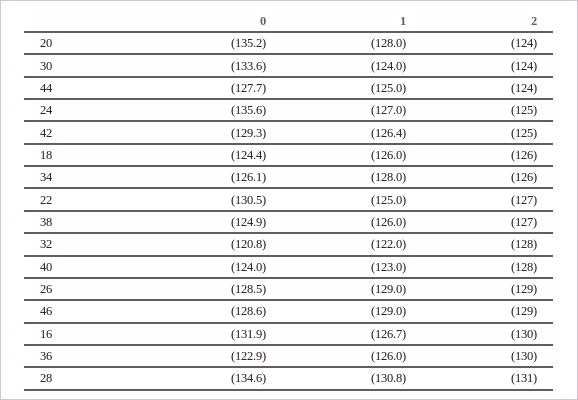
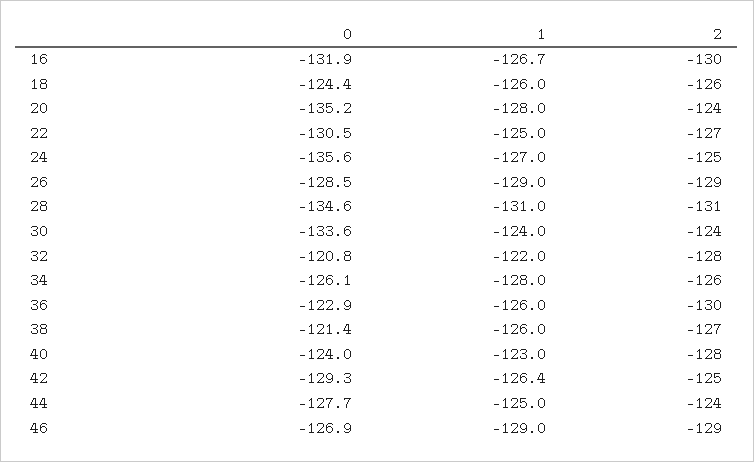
  {
    "0": {
      "20": -135.2,
      "30": -133.6,
      "44": -127.7,
      "24": -135.6,
      "42": -129.3,
      "18": -124.4,
      "34": -126.1,
      "22": -130.5,
-     "38": -124.9,
+     "38": -121.4,
      "32": -120.8,
      "40": -124,
      "26": -128.5,
-     "46": -128.6,
+     "46": -126.9,
      "16": -131.9,
      "36": -122.9,
      "28": -134.6
    },
    "1": {
      "20": -128,
      "30": -124,
      "44": -125,
      "24": -127,
      "42": -126.4,
      "18": -126,
      "34": -128,
      "22": -125,
      "38": -126,
      "32": -122,
      "40": -123,
      "26": -129,
      "46": -129,
      "16": -126.7,
      "36": -126,
-     "28": -130.8
+     "28": -131
    },
    "2": {
      "20": -124,
      "30": -124,
      "44": -124,
      "24": -125,
      "42": -125,
      "18": -126,
      "34": -126,
      "22": -127,
      "38": -127,
      "32": -128,
      "40": -128,
      "26": -129,
      "46": -129,
      "16": -130,
      "36": -130,
      "28": -131
    }
  }

